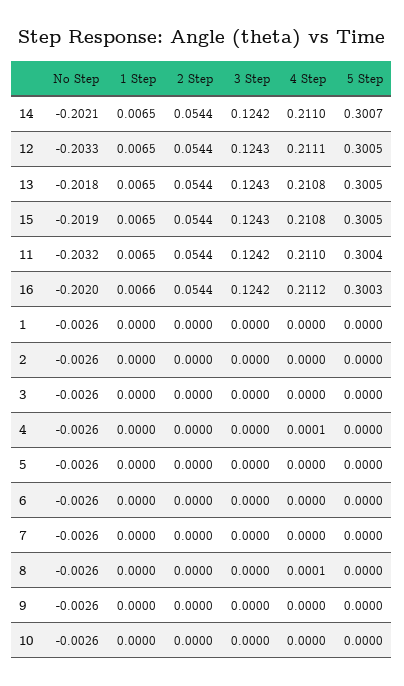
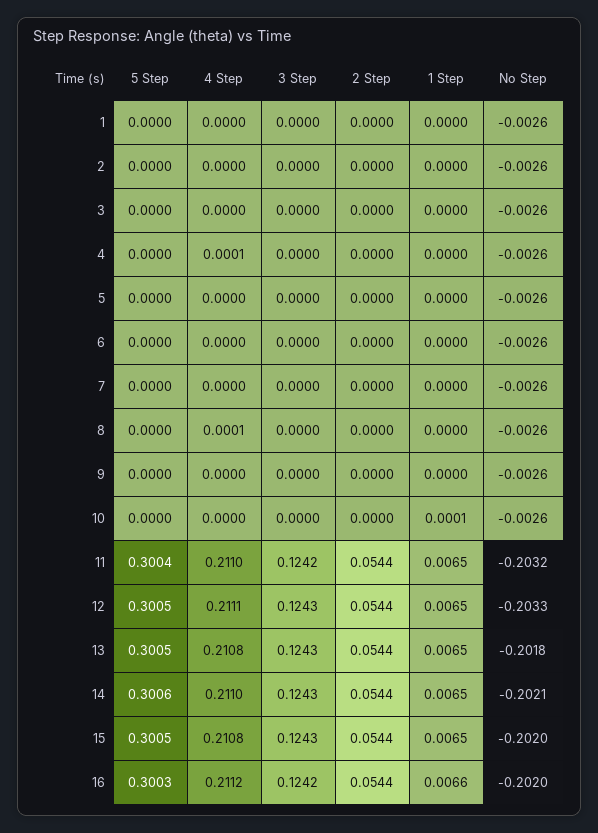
  {
    "No Step": {
      "14": -0.2021,
      "12": -0.2033,
      "13": -0.2018,
-     "15": -0.2019,
+     "15": -0.202,
      "11": -0.2032,
      "16": -0.202,
      "1": -0.0026,
      "2": -0.0026,
      "3": -0.0026,
      "4": -0.0026,
      "5": -0.0026,
      "6": -0.0026,
      "7": -0.0026,
      "8": -0.0026,
      "9": -0.0026,
      "10": -0.0026
    },
    "1 Step": {
      "14": 0.0065,
      "12": 0.0065,
      "13": 0.0065,
      "15": 0.0065,
      "11": 0.0065,
      "16": 0.0066,
      "1": 0,
      "2": 0,
      "3": 0,
      "4": 0,
      "5": 0,
      "6": 0,
      "7": 0,
      "8": 0,
      "9": 0,
-     "10": 0
+     "10": 0.0001
    },
    "2 Step": {
      "14": 0.0544,
      "12": 0.0544,
      "13": 0.0544,
      "15": 0.0544,
      "11": 0.0544,
      "16": 0.0544,
      "1": 0,
      "2": 0,
      "3": 0,
      "4": 0,
      "5": 0,
      "6": 0,
      "7": 0,
      "8": 0,
      "9": 0,
      "10": 0
    },
    "3 Step": {
-     "14": 0.1242,
+     "14": 0.1243,
      "12": 0.1243,
      "13": 0.1243,
      "15": 0.1243,
      "11": 0.1242,
      "16": 0.1242,
      "1": 0,
      "2": 0,
      "3": 0,
      "4": 0,
      "5": 0,
      "6": 0,
      "7": 0,
      "8": 0,
      "9": 0,
      "10": 0
    },
    "4 Step": {
      "14": 0.211,
      "12": 0.2111,
      "13": 0.2108,
      "15": 0.2108,
      "11": 0.211,
      "16": 0.2112,
      "1": 0,
      "2": 0,
      "3": 0,
      "4": 0.0001,
      "5": 0,
      "6": 0,
      "7": 0,
      "8": 0.0001,
      "9": 0,
      "10": 0
    },
    "5 Step": {
-     "14": 0.3007,
+     "14": 0.3006,
      "12": 0.3005,
      "13": 0.3005,
      "15": 0.3005,
      "11": 0.3004,
      "16": 0.3003,
      "1": 0,
      "2": 0,
      "3": 0,
      "4": 0,
      "5": 0,
      "6": 0,
      "7": 0,
      "8": 0,
      "9": 0,
      "10": 0
    }
  }

